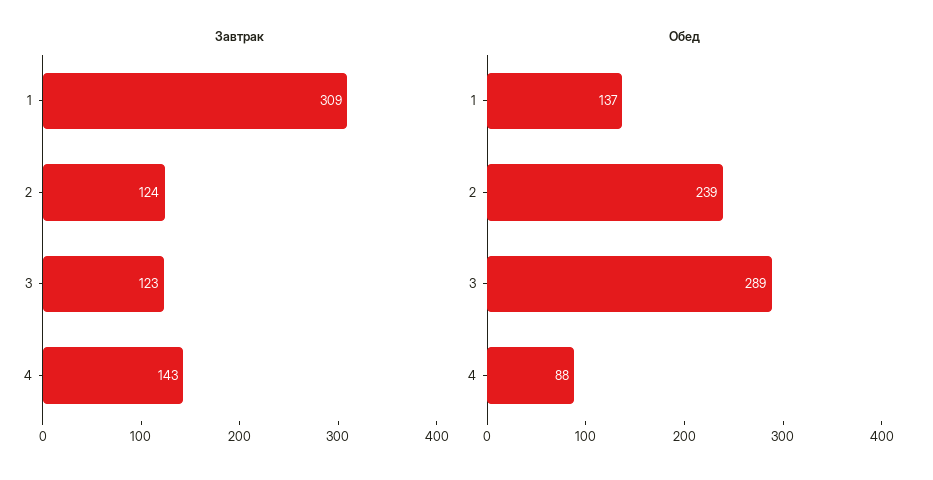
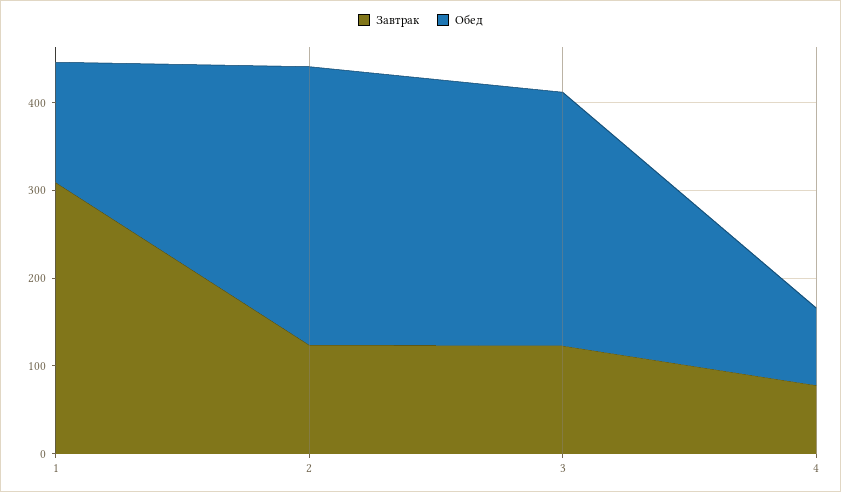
  {
    "Завтрак": {
      "1": 309,
      "2": 124,
      "3": 123,
-     "4": 143
+     "4": 80
    },
    "Обед": {
      "1": 137,
-     "2": 239,
+     "2": 320,
      "3": 289,
      "4": 88
    }
  }

